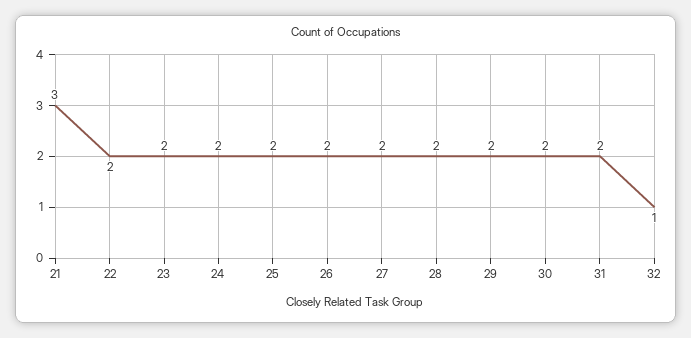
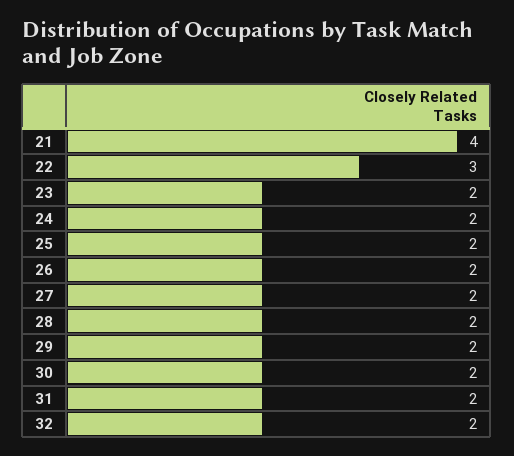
  {
-   "21": 3,
+   "21": 4,
-   "22": 2,
+   "22": 3,
    "23": 2,
    "24": 2,
    "25": 2,
    "26": 2,
    "27": 2,
    "28": 2,
    "29": 2,
    "30": 2,
    "31": 2,
-   "32": 1
+   "32": 2
  }

